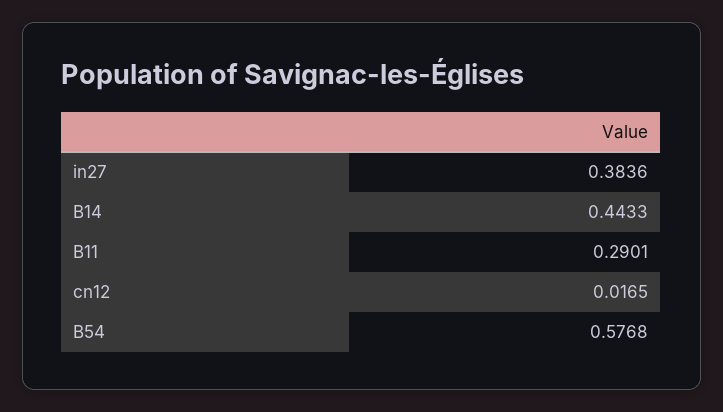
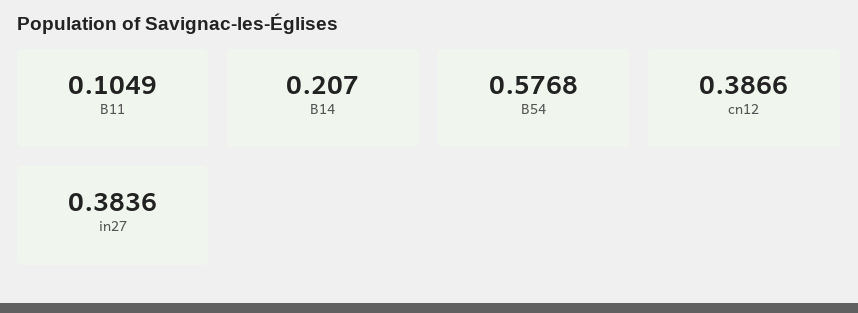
  {
    "in27": 0.3836,
-   "B14": 0.4433,
+   "B14": 0.207,
-   "B11": 0.2901,
+   "B11": 0.1049,
-   "cn12": 0.0165,
+   "cn12": 0.3866,
    "B54": 0.5768
  }

